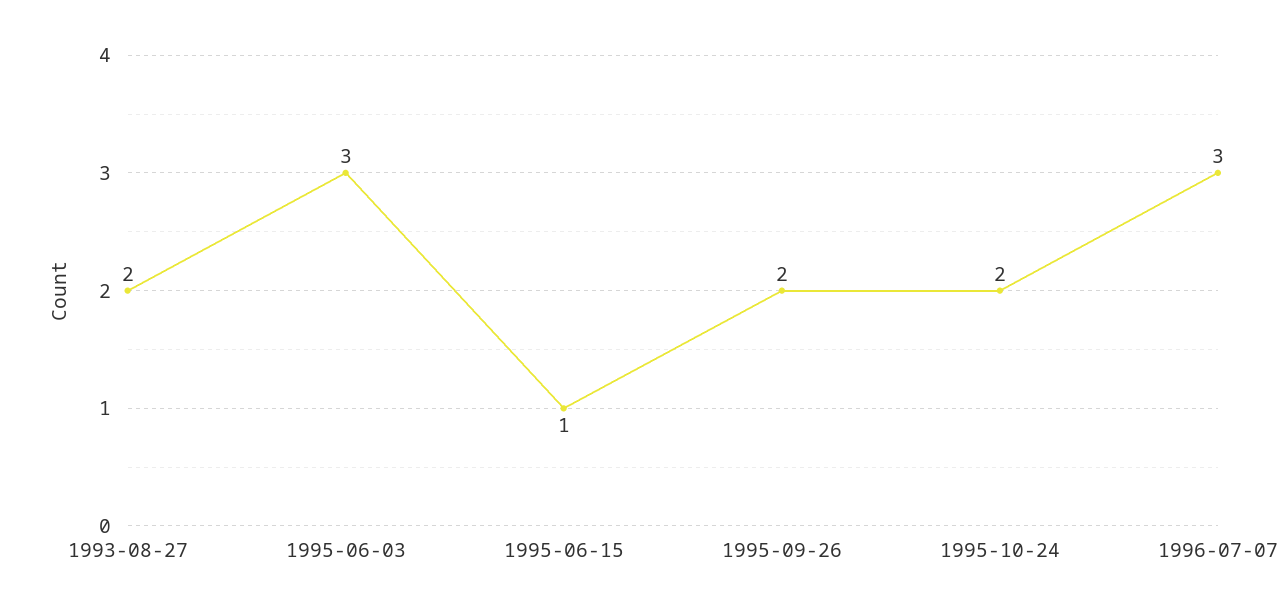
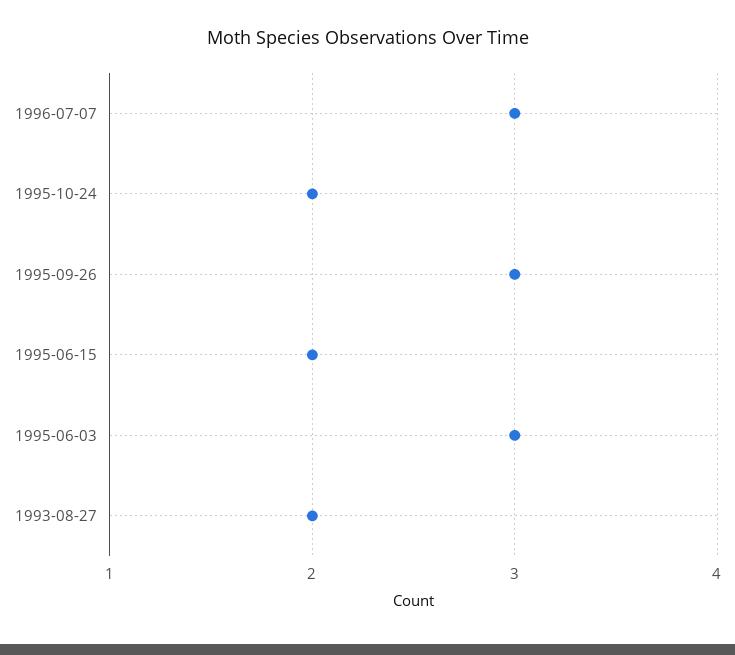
  {
    "1993-08-27": 2,
    "1995-06-03": 3,
-   "1995-06-15": 1,
+   "1995-06-15": 2,
-   "1995-09-26": 2,
+   "1995-09-26": 3,
    "1995-10-24": 2,
    "1996-07-07": 3
  }

